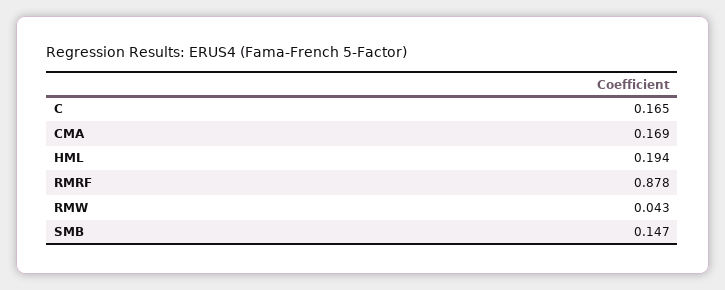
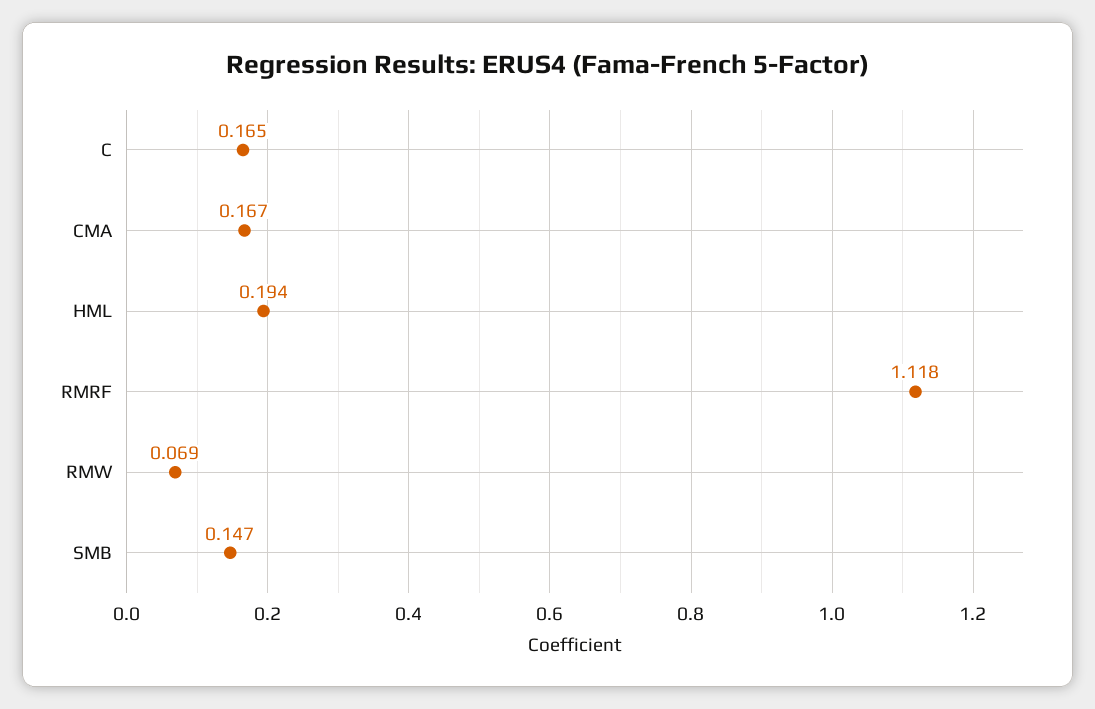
  {
    "C": 0.165,
-   "CMA": 0.169,
+   "CMA": 0.167,
    "HML": 0.194,
-   "RMRF": 0.878,
+   "RMRF": 1.118,
-   "RMW": 0.043,
+   "RMW": 0.069,
    "SMB": 0.147
  }

